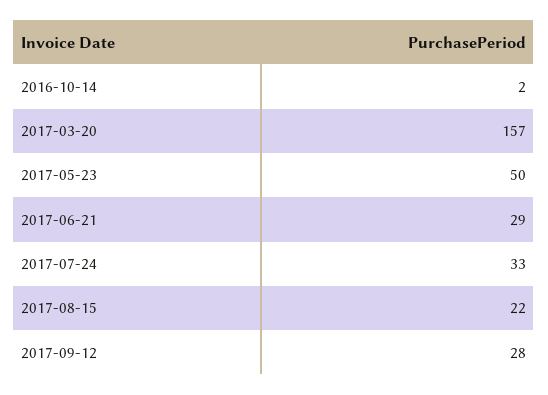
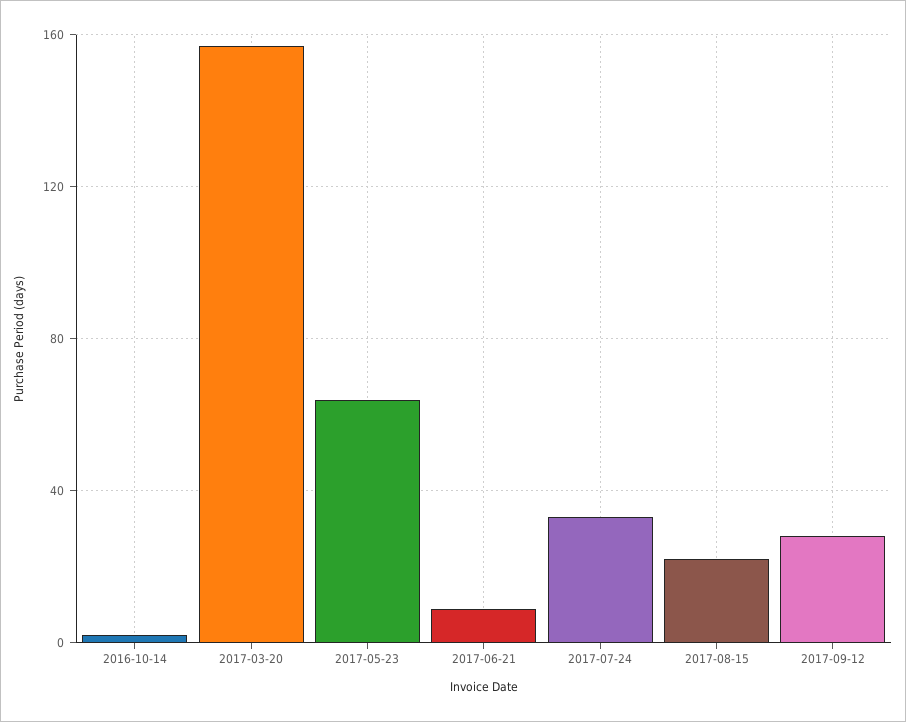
  {
    "2016-10-14": 2,
    "2017-03-20": 157,
-   "2017-05-23": 50,
+   "2017-05-23": 65,
-   "2017-06-21": 29,
+   "2017-06-21": 10,
    "2017-07-24": 33,
    "2017-08-15": 22,
    "2017-09-12": 28
  }

